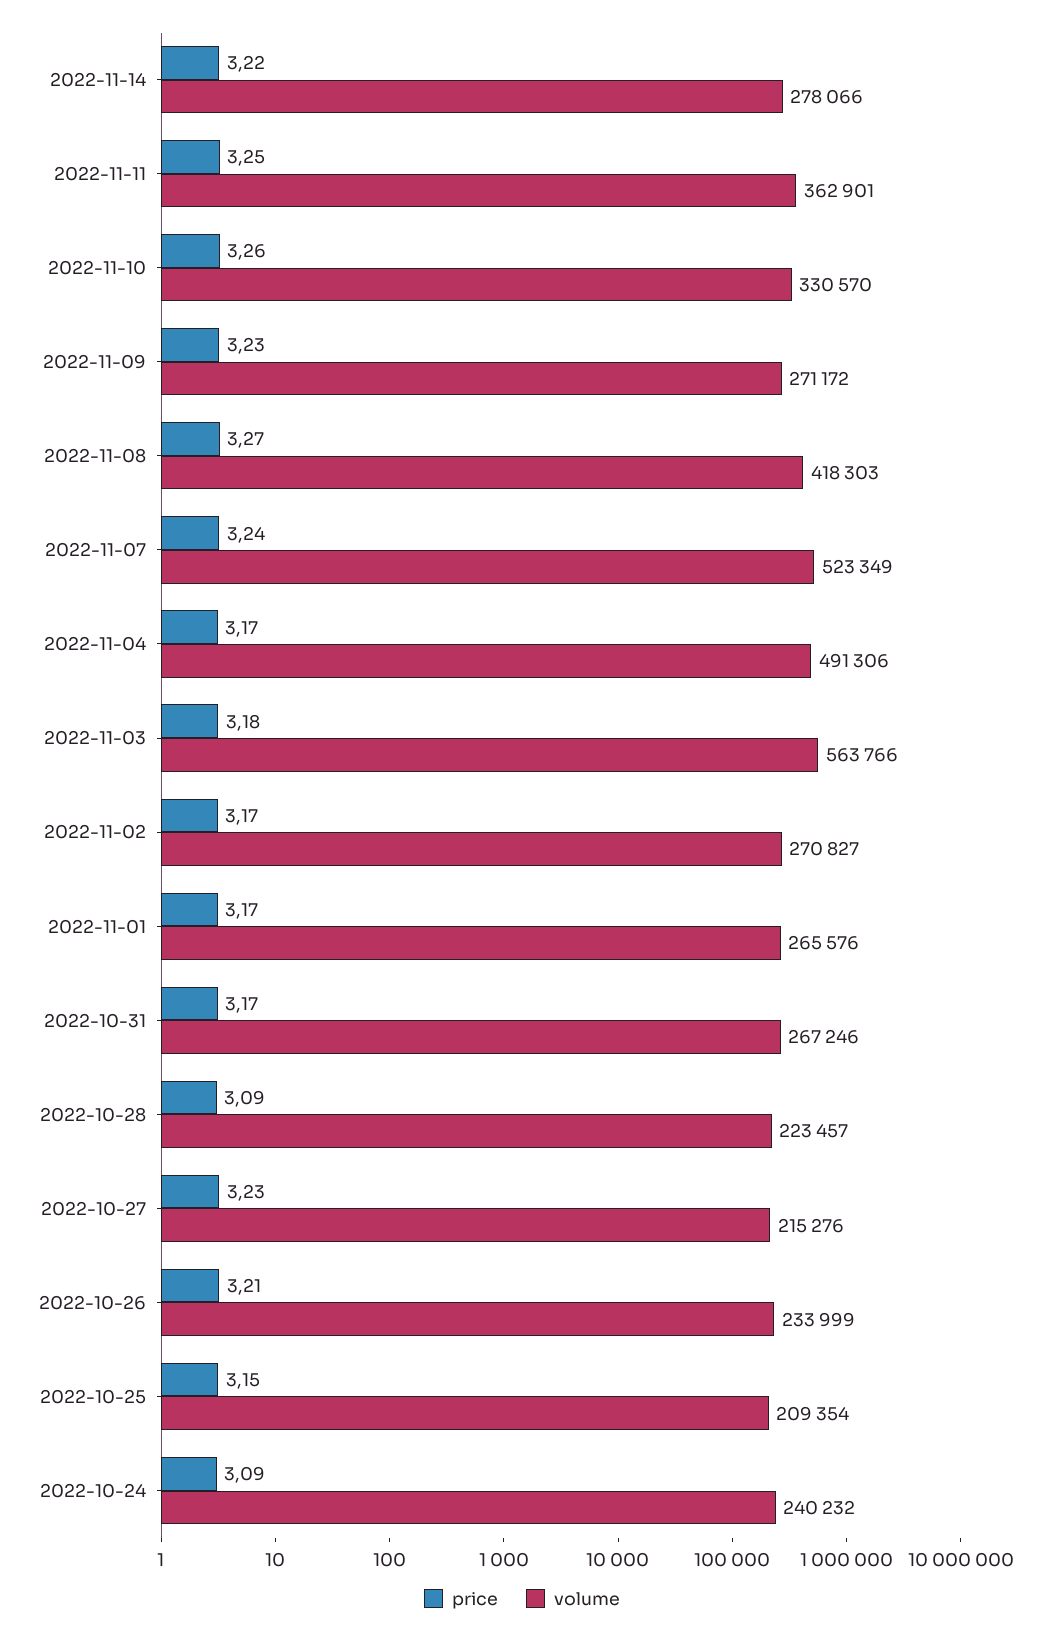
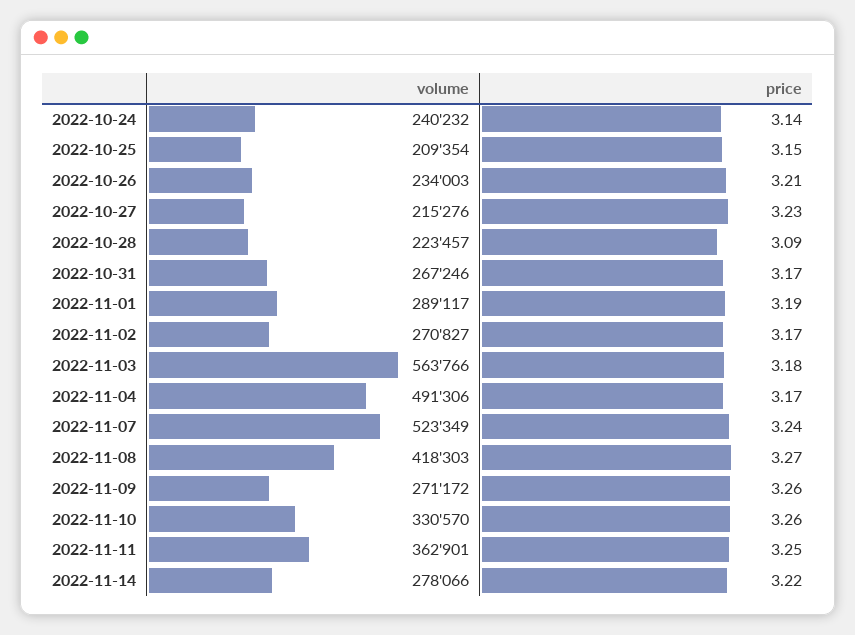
  {
    "price": {
      "2022-11-14": 3.22,
      "2022-11-11": 3.25,
      "2022-11-10": 3.26,
-     "2022-11-09": 3.23,
+     "2022-11-09": 3.26,
      "2022-11-08": 3.27,
      "2022-11-07": 3.24,
      "2022-11-04": 3.17,
      "2022-11-03": 3.18,
      "2022-11-02": 3.17,
-     "2022-11-01": 3.17,
+     "2022-11-01": 3.19,
      "2022-10-31": 3.17,
      "2022-10-28": 3.09,
      "2022-10-27": 3.23,
      "2022-10-26": 3.21,
      "2022-10-25": 3.15,
-     "2022-10-24": 3.09
+     "2022-10-24": 3.14
    },
    "volume": {
      "2022-11-14": 278066,
      "2022-11-11": 362901,
      "2022-11-10": 330570,
      "2022-11-09": 271172,
      "2022-11-08": 418303,
      "2022-11-07": 523349,
      "2022-11-04": 491306,
      "2022-11-03": 563766,
      "2022-11-02": 270827,
-     "2022-11-01": 265576,
+     "2022-11-01": 289117,
      "2022-10-31": 267246,
      "2022-10-28": 223457,
      "2022-10-27": 215276,
-     "2022-10-26": 233999,
+     "2022-10-26": 234003,
      "2022-10-25": 209354,
      "2022-10-24": 240232
    }
  }

